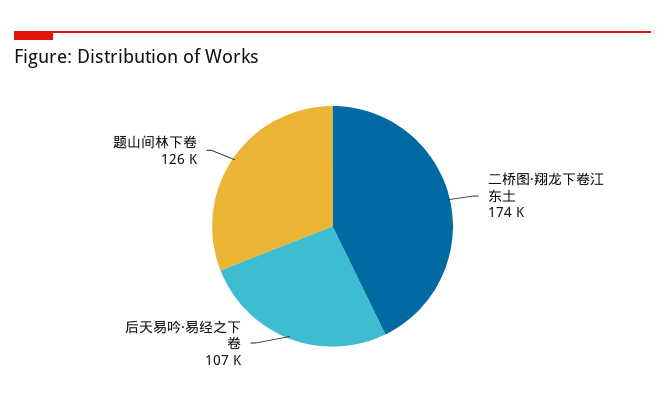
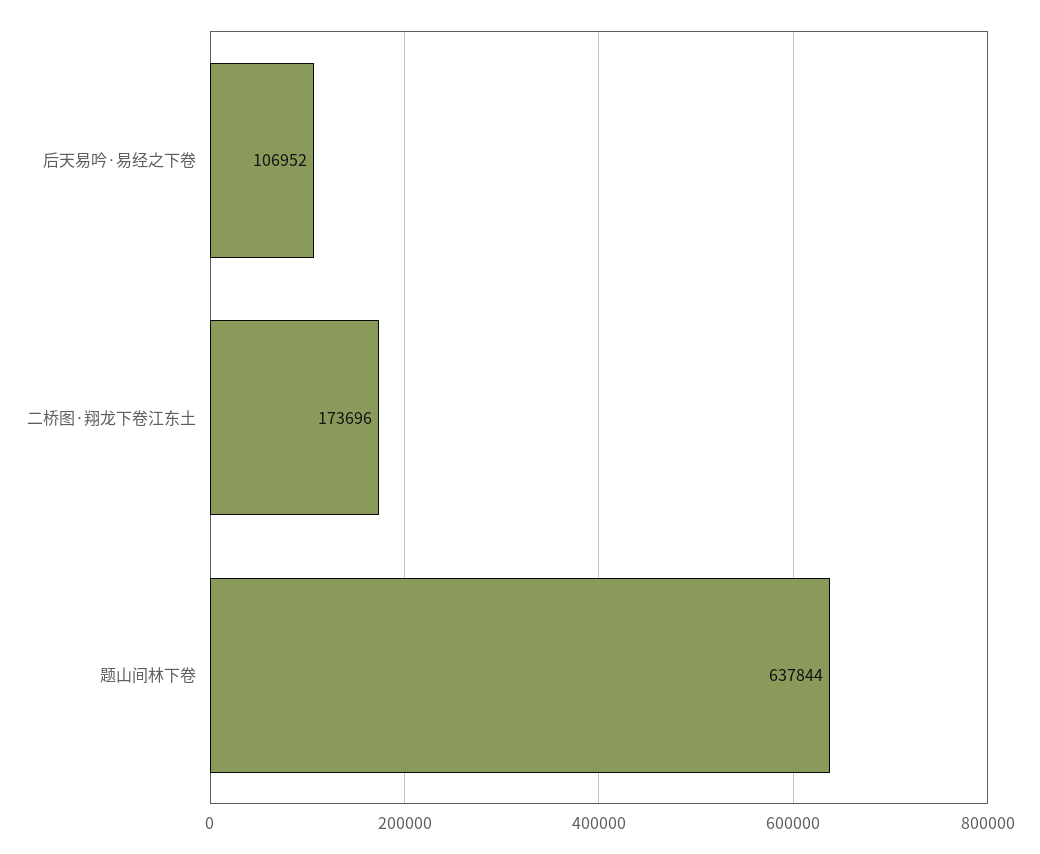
  {
    "二桥图·翔龙下卷江东土": 173696,
    "后天易吟·易经之下卷": 106952,
-   "题山间林下卷": 126000
+   "题山间林下卷": 637844
  }

